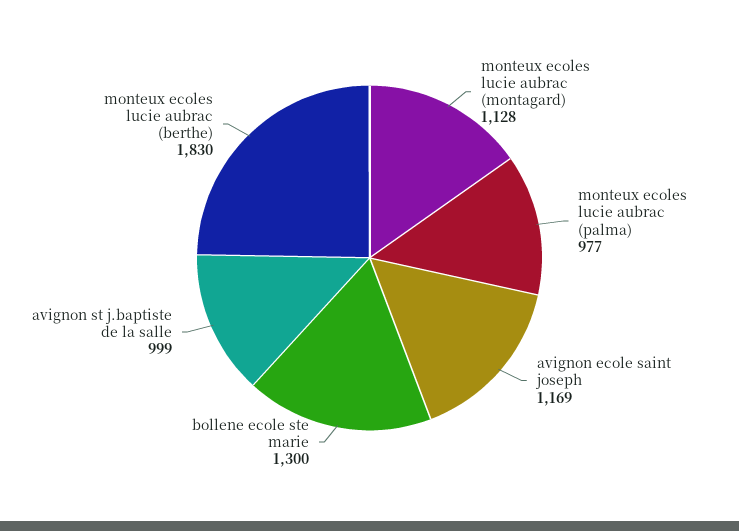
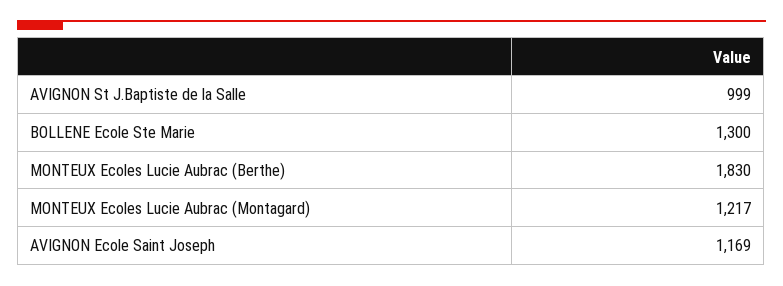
  {
-   "monteux ecoles lucie aubrac (montagard)": 1128,
+   "monteux ecoles lucie aubrac (montagard)": 1217,
-   "monteux ecoles lucie aubrac (palma)": 977,
    "avignon ecole saint joseph": 1169,
    "bollene ecole ste marie": 1300,
    "avignon st j.baptiste de la salle": 999,
    "monteux ecoles lucie aubrac (berthe)": 1830
  }

